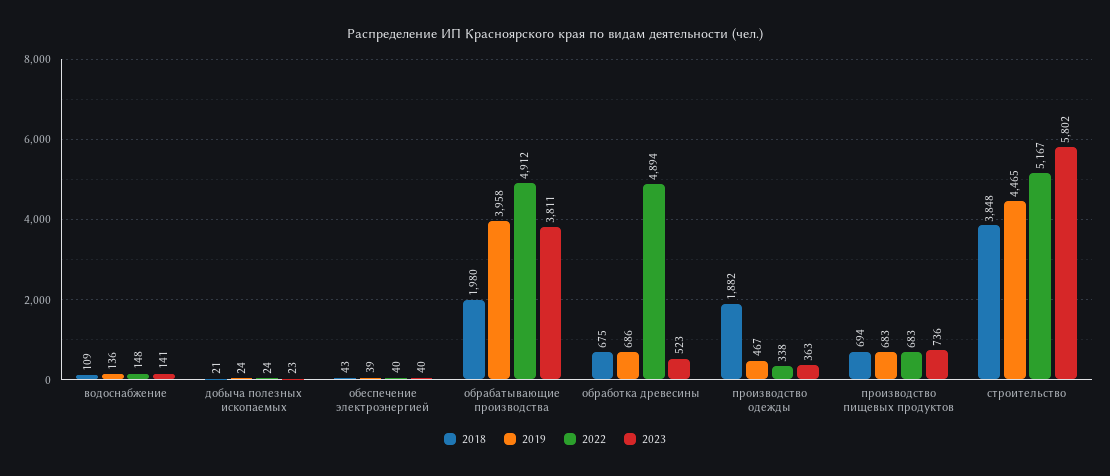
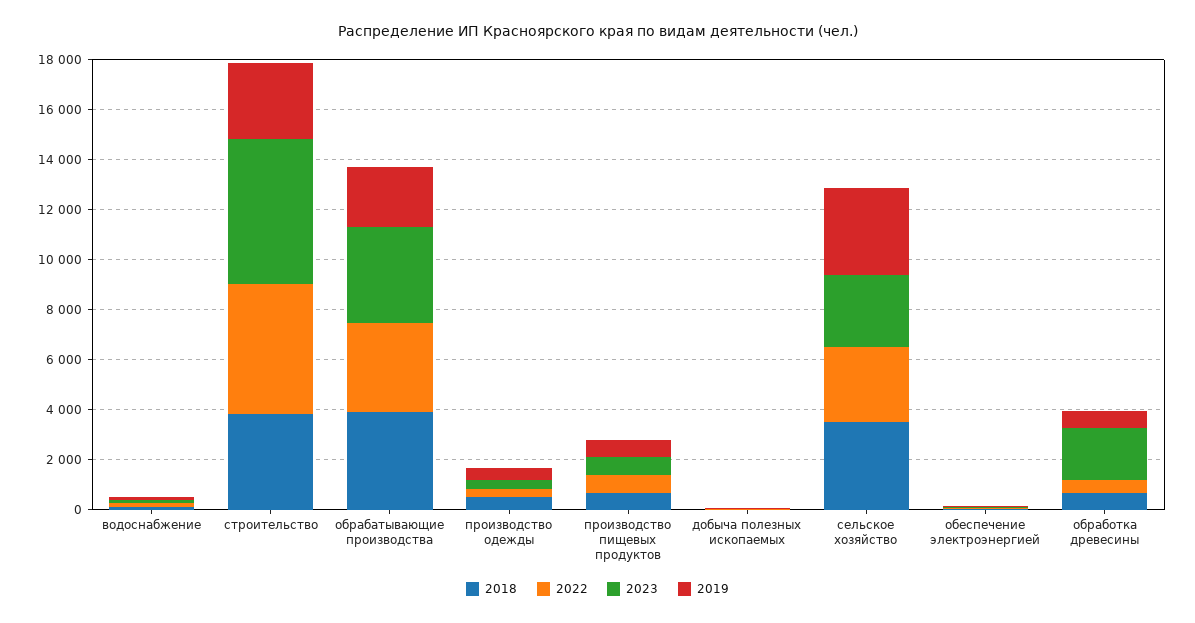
  {
    "2018": {
      "водоснабжение": 109,
      "добыча полезных ископаемых": 21,
      "обеспечение электроэнергией": 43,
-     "обрабатывающие производства": 1980,
+     "обрабатывающие производства": 4000,
      "обработка древесины": 675,
-     "производство одежды": 1882,
+     "производство одежды": 500,
      "производство пищевых продуктов": 694,
-     "строительство": 3848
+     "строительство": 3848,
+     "сельское хозяйство": 3500
    },
    "2019": {
      "водоснабжение": 136,
      "добыча полезных ископаемых": 24,
      "обеспечение электроэнергией": 39,
-     "обрабатывающие производства": 3958,
+     "обрабатывающие производства": 2500,
      "обработка древесины": 686,
      "производство одежды": 467,
      "производство пищевых продуктов": 683,
-     "строительство": 4465
+     "строительство": 3000,
+     "сельское хозяйство": 3500
    },
    "2022": {
      "водоснабжение": 148,
      "добыча полезных ископаемых": 24,
      "обеспечение электроэнергией": 40,
-     "обрабатывающие производства": 4912,
+     "обрабатывающие производства": 3500,
-     "обработка древесины": 4894,
+     "обработка древесины": 500,
      "производство одежды": 338,
      "производство пищевых продуктов": 683,
-     "строительство": 5167
+     "строительство": 5167,
+     "сельское хозяйство": 3000
    },
    "2023": {
      "водоснабжение": 141,
      "добыча полезных ископаемых": 23,
      "обеспечение электроэнергией": 40,
      "обрабатывающие производства": 3811,
-     "обработка древесины": 523,
+     "обработка древесины": 2000,
      "производство одежды": 363,
      "производство пищевых продуктов": 736,
-     "строительство": 5802
+     "строительство": 5802,
+     "сельское хозяйство": 3000
    }
  }

